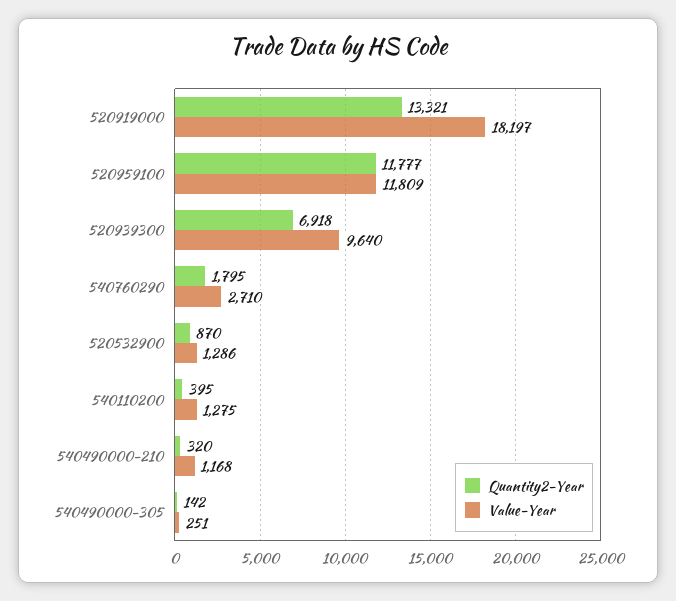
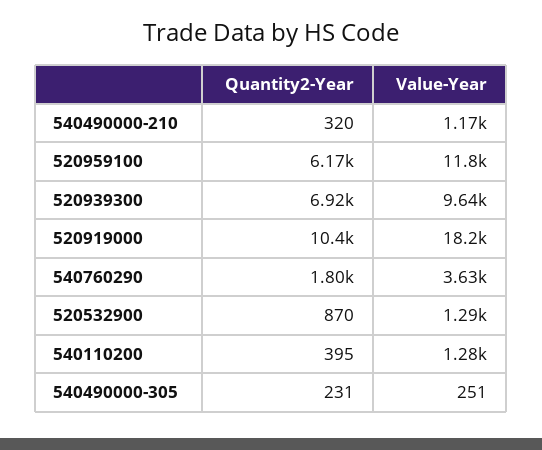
  {
    "Quantity2-Year": {
-     "520919000": 13321,
+     "520919000": 10400,
-     "520959100": 11777,
+     "520959100": 6170,
      "520939300": 6918,
      "540760290": 1795,
      "520532900": 870,
      "540110200": 395,
      "540490000-210": 320,
-     "540490000-305": 142
+     "540490000-305": 231
    },
    "Value-Year": {
      "520919000": 18197,
      "520959100": 11809,
      "520939300": 9640,
-     "540760290": 2710,
+     "540760290": 3630,
      "520532900": 1286,
      "540110200": 1275,
      "540490000-210": 1168,
      "540490000-305": 251
    }
  }

